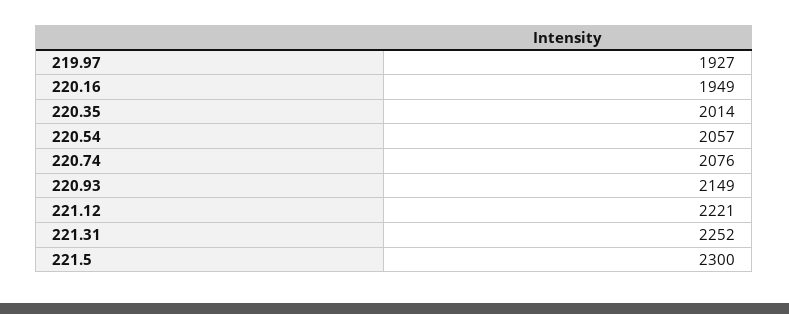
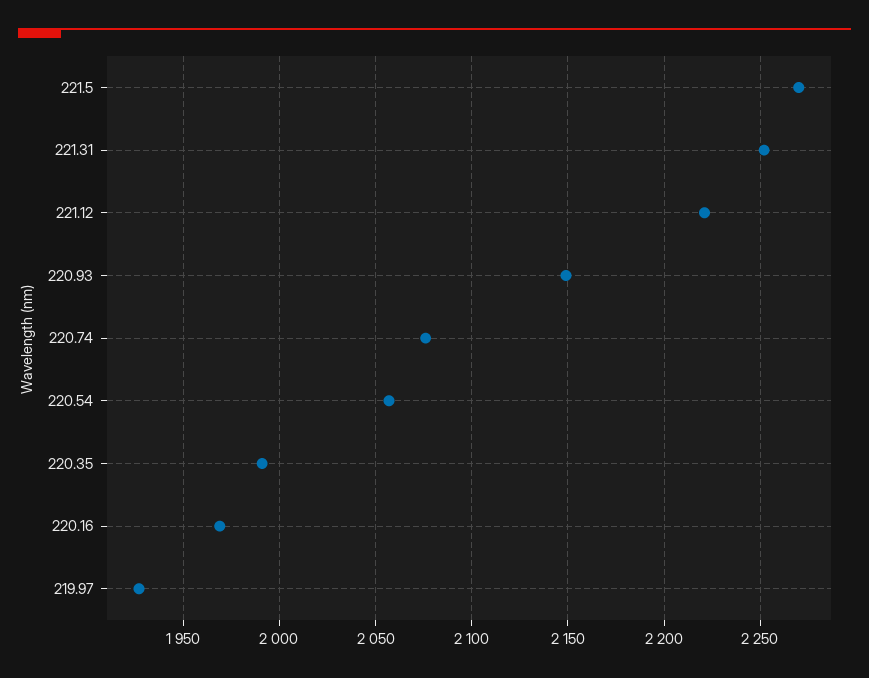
  {
    "219.97": 1927,
-   "220.16": 1949,
+   "220.16": 1970,
-   "220.35": 2014,
+   "220.35": 1990,
    "220.54": 2057,
    "220.74": 2076,
    "220.93": 2149,
    "221.12": 2221,
    "221.31": 2252,
-   "221.5": 2300
+   "221.5": 2270
  }

